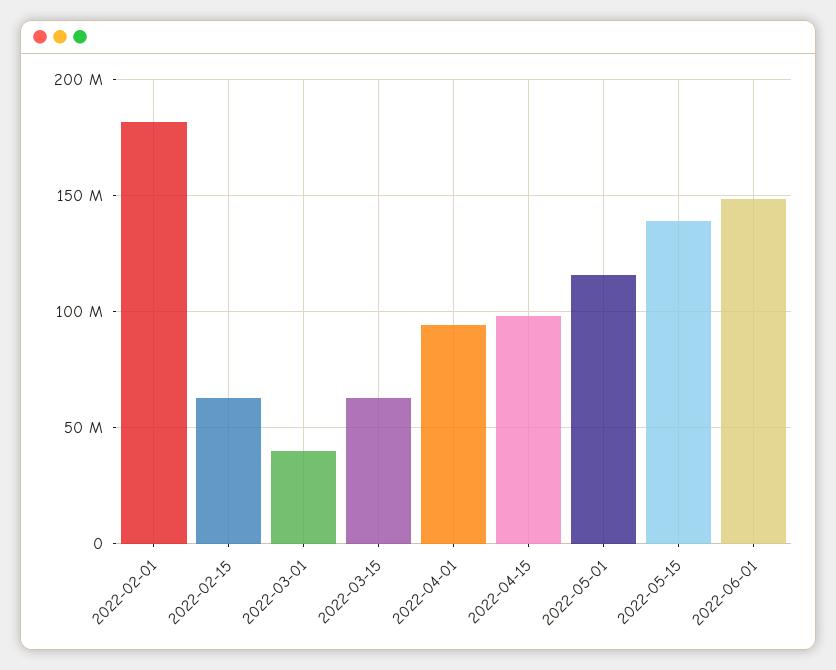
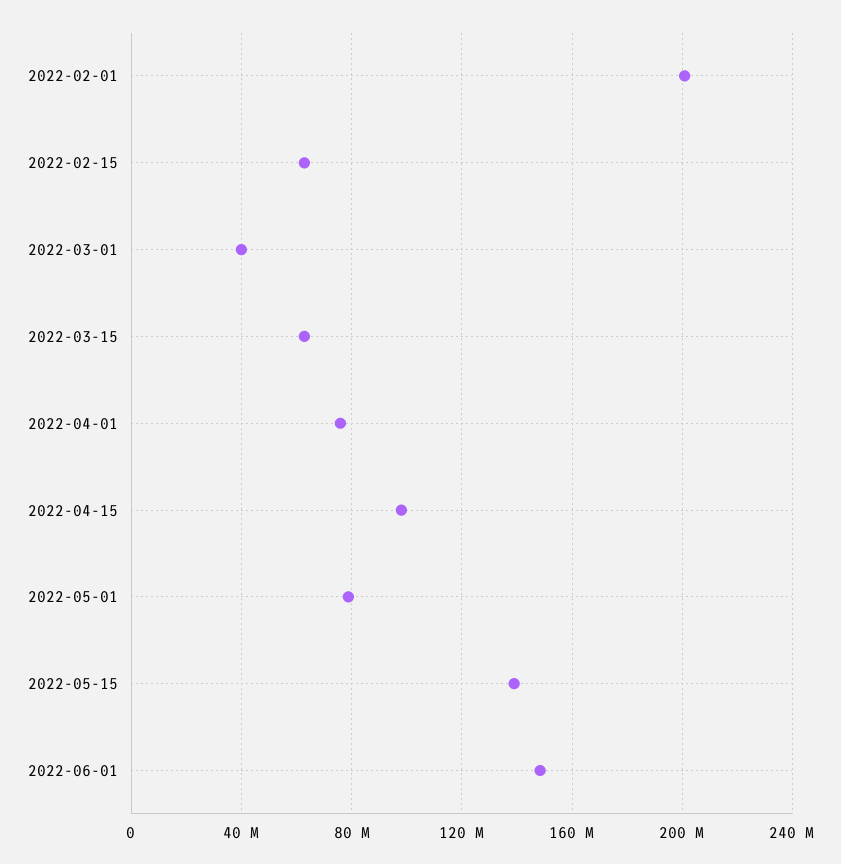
  {
-   "2022-02-01": 180000000,
+   "2022-02-01": 200000000,
    "2022-02-15": 65000000,
    "2022-03-01": 40000000,
    "2022-03-15": 65000000,
-   "2022-04-01": 95000000,
+   "2022-04-01": 75000000,
    "2022-04-15": 100000000,
-   "2022-05-01": 115000000,
+   "2022-05-01": 80000000,
    "2022-05-15": 140000000,
    "2022-06-01": 150000000
  }

